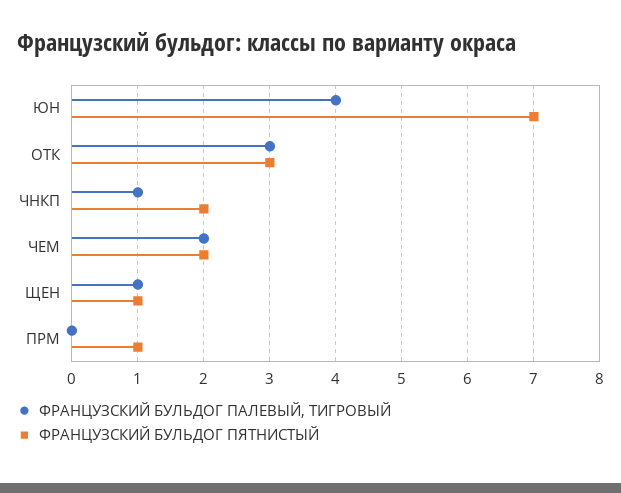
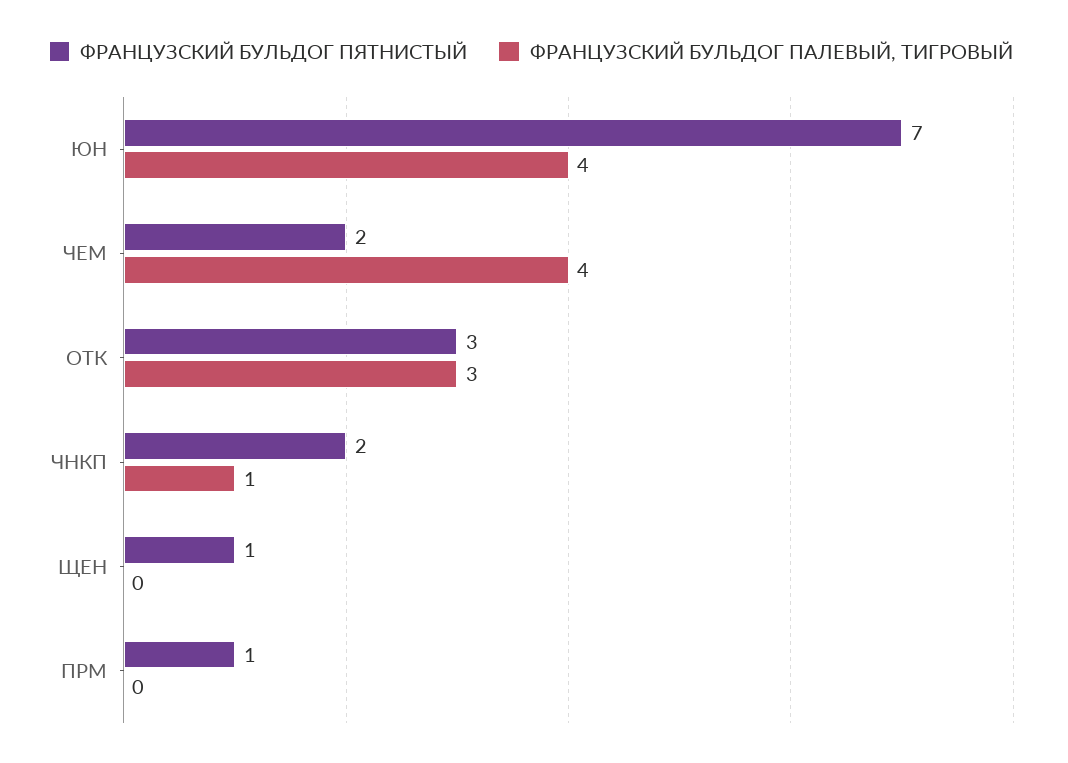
  {
    "ФРАНЦУЗСКИЙ БУЛЬДОГ ПАЛЕВЫЙ, ТИГРОВЫЙ": {
      "ЮН": 4,
      "ОТК": 3,
      "ЧНКП": 1,
-     "ЧЕМ": 2,
+     "ЧЕМ": 4,
-     "ЩЕН": 1,
+     "ЩЕН": 0,
      "ПРМ": 0
    },
    "ФРАНЦУЗСКИЙ БУЛЬДОГ ПЯТНИСТЫЙ": {
      "ЮН": 7,
      "ОТК": 3,
      "ЧНКП": 2,
      "ЧЕМ": 2,
      "ЩЕН": 1,
      "ПРМ": 1
    }
  }

